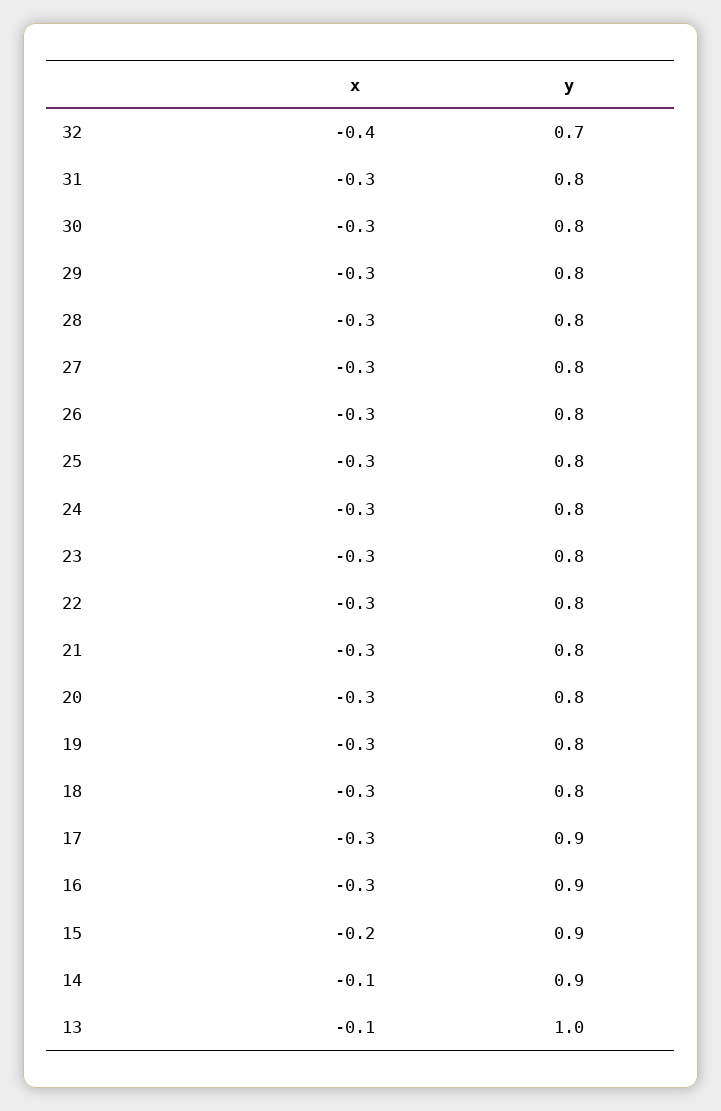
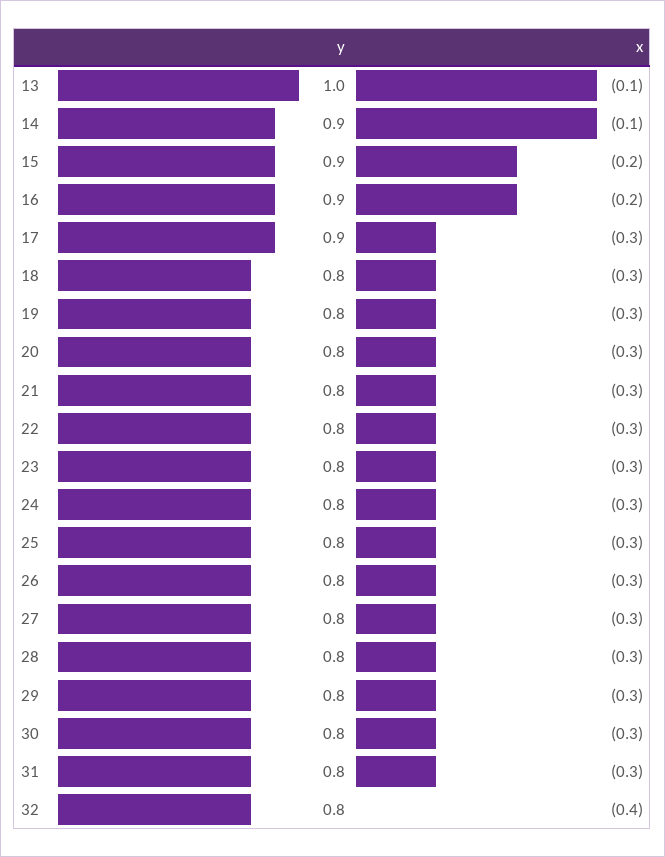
  {
    "x": {
      "32": -0.4,
      "31": -0.3,
      "30": -0.3,
      "29": -0.3,
      "28": -0.3,
      "27": -0.3,
      "26": -0.3,
      "25": -0.3,
      "24": -0.3,
      "23": -0.3,
      "22": -0.3,
      "21": -0.3,
      "20": -0.3,
      "19": -0.3,
      "18": -0.3,
      "17": -0.3,
-     "16": -0.3,
+     "16": -0.2,
      "15": -0.2,
      "14": -0.1,
      "13": -0.1
    },
    "y": {
-     "32": 0.7,
+     "32": 0.8,
      "31": 0.8,
      "30": 0.8,
      "29": 0.8,
      "28": 0.8,
      "27": 0.8,
      "26": 0.8,
      "25": 0.8,
      "24": 0.8,
      "23": 0.8,
      "22": 0.8,
      "21": 0.8,
      "20": 0.8,
      "19": 0.8,
      "18": 0.8,
      "17": 0.9,
      "16": 0.9,
      "15": 0.9,
      "14": 0.9,
      "13": 1
    }
  }

